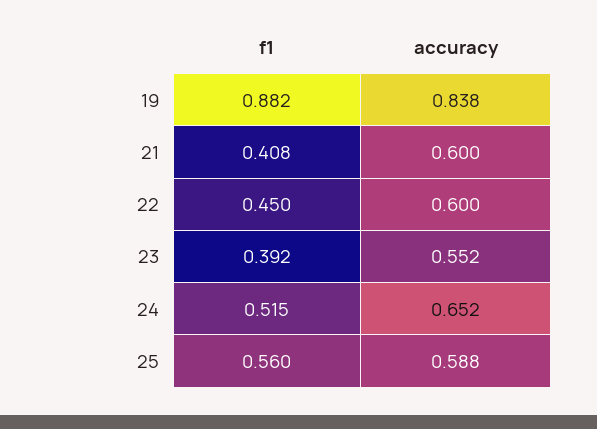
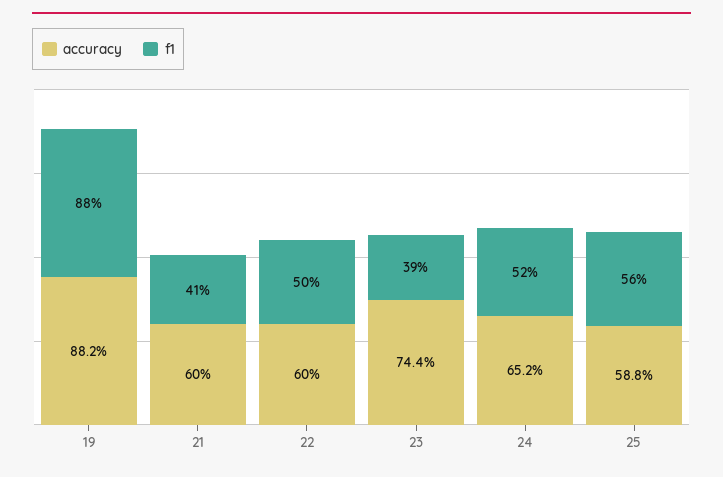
  {
    "f1": {
      "19": 0.882,
      "21": 0.408,
-     "22": 0.45,
+     "22": 0.5,
      "23": 0.392,
      "24": 0.515,
      "25": 0.56
    },
    "accuracy": {
-     "19": 0.838,
+     "19": 0.882,
      "21": 0.6,
      "22": 0.6,
-     "23": 0.552,
+     "23": 0.744,
      "24": 0.652,
      "25": 0.588
    }
  }

